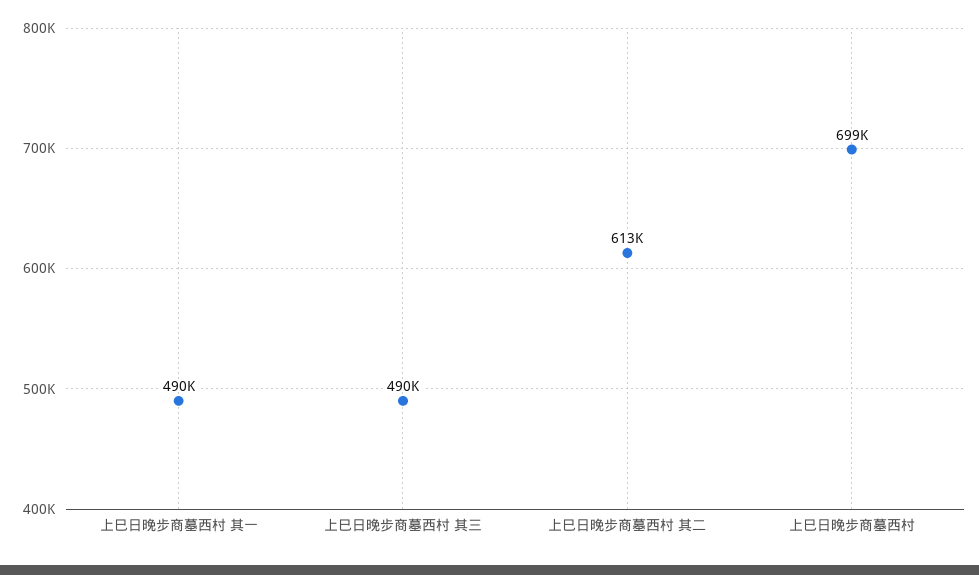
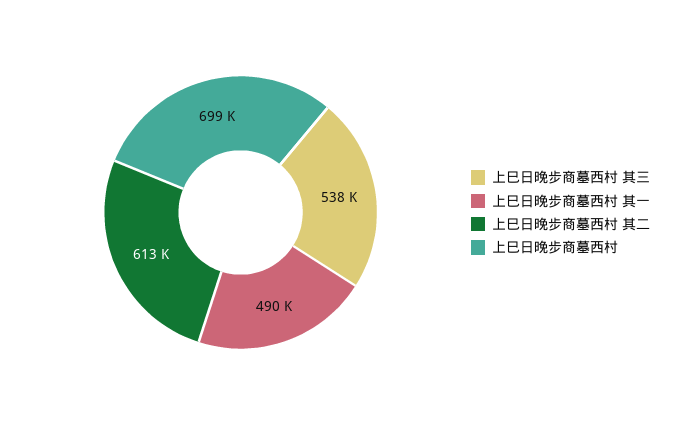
  {
    "上巳日晚步商墓西村 其一": 490000,
-   "上巳日晚步商墓西村 其三": 490000,
+   "上巳日晚步商墓西村 其三": 538000,
    "上巳日晚步商墓西村 其二": 613000,
    "上巳日晚步商墓西村": 699000
  }

